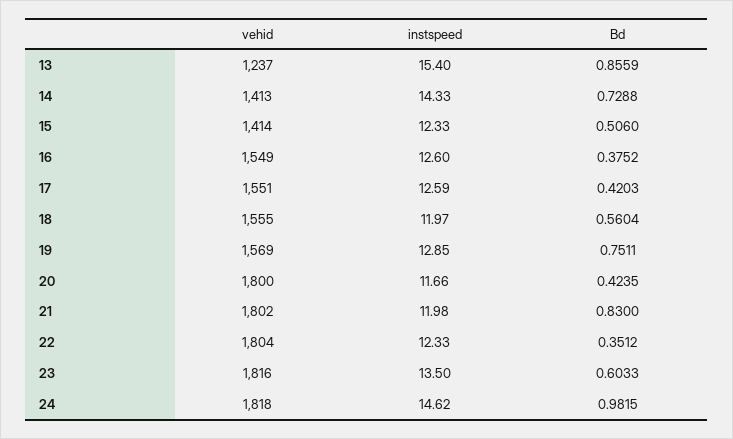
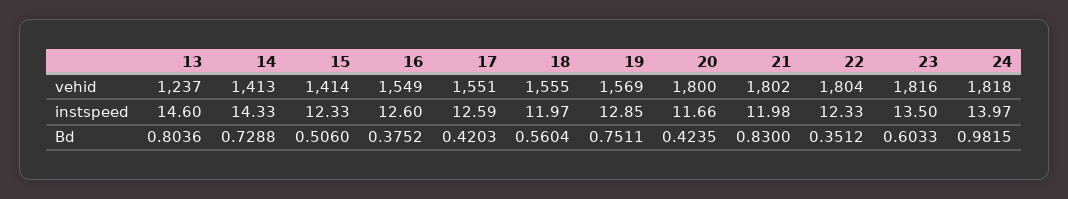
  {
    "vehid": {
      "13": 1237,
      "14": 1413,
      "15": 1414,
      "16": 1549,
      "17": 1551,
      "18": 1555,
      "19": 1569,
      "20": 1800,
      "21": 1802,
      "22": 1804,
      "23": 1816,
      "24": 1818
    },
    "instspeed": {
-     "13": 15.4,
+     "13": 14.6,
      "14": 14.33,
      "15": 12.33,
      "16": 12.6,
      "17": 12.59,
      "18": 11.97,
      "19": 12.85,
      "20": 11.66,
      "21": 11.98,
      "22": 12.33,
      "23": 13.5,
-     "24": 14.62
+     "24": 13.97
    },
    "Bd": {
-     "13": 0.8559,
+     "13": 0.8036,
      "14": 0.7288,
      "15": 0.506,
      "16": 0.3752,
      "17": 0.4203,
      "18": 0.5604,
      "19": 0.7511,
      "20": 0.4235,
      "21": 0.83,
      "22": 0.3512,
      "23": 0.6033,
      "24": 0.9815
    }
  }

